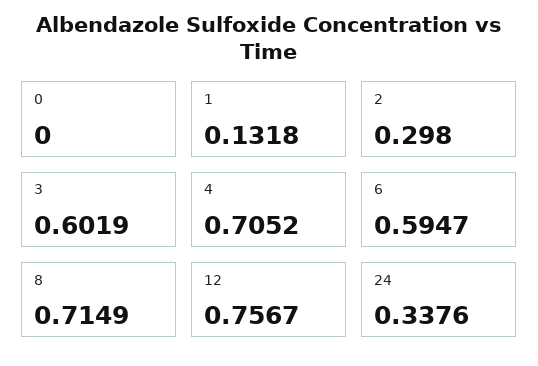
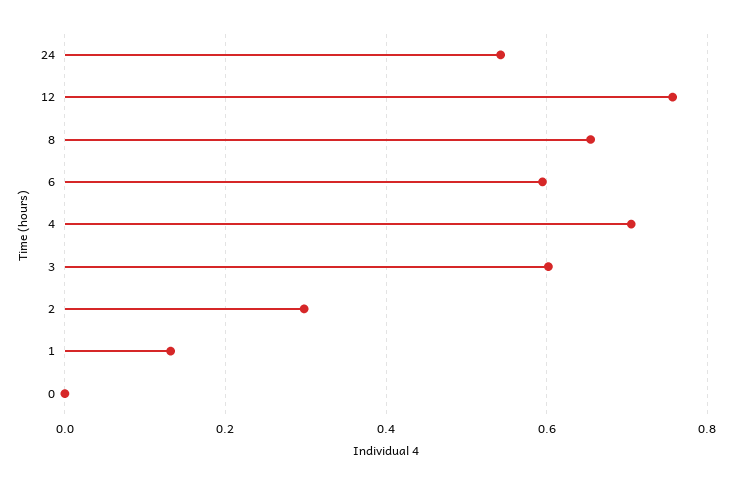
  {
    "0": 0,
    "1": 0.1318,
    "2": 0.298,
    "3": 0.6019,
    "4": 0.7052,
    "6": 0.5947,
-   "8": 0.7149,
+   "8": 0.66,
    "12": 0.7567,
-   "24": 0.3376
+   "24": 0.54
  }

